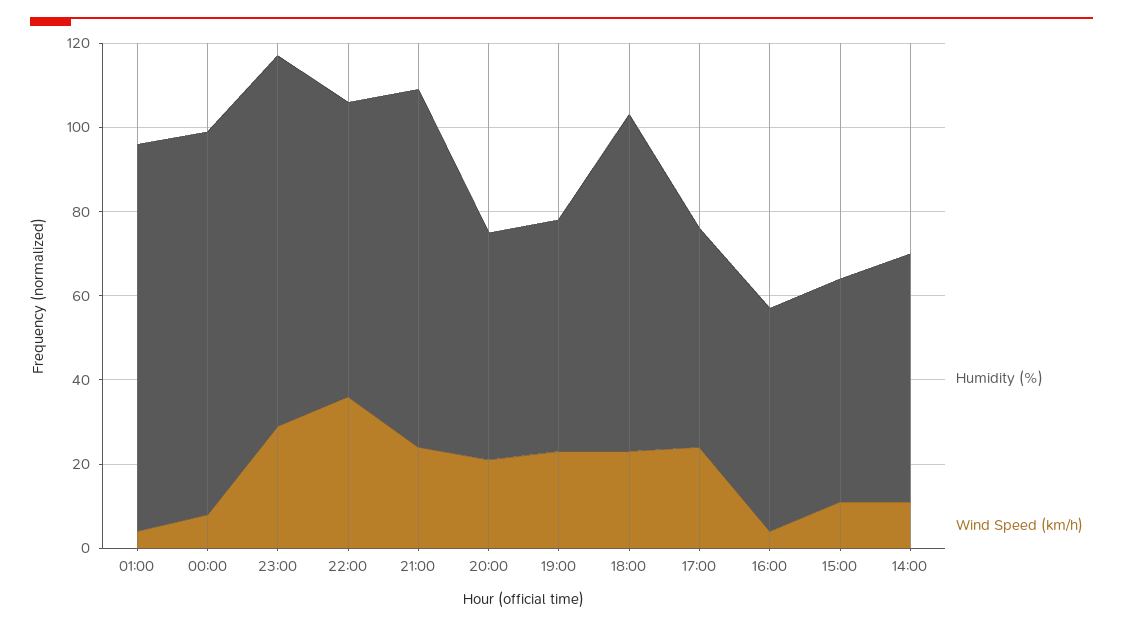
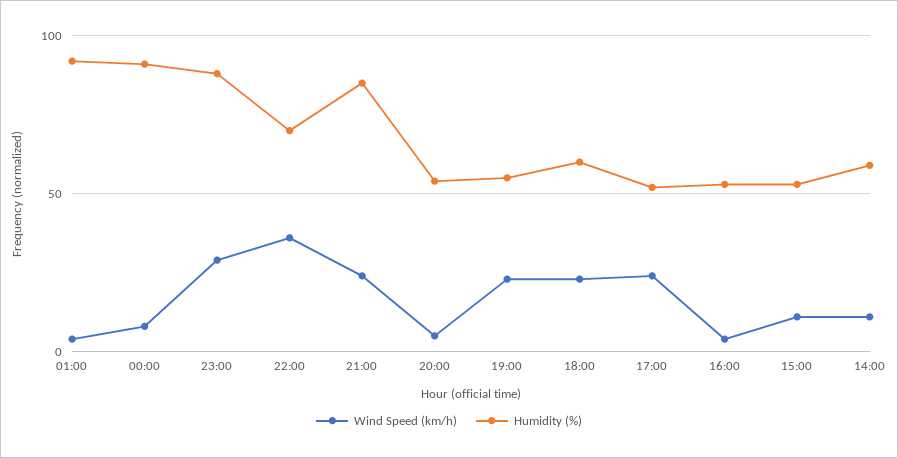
  {
    "Humidity (%)": {
      "01:00": 90,
      "00:00": 90,
      "23:00": 90,
      "22:00": 70,
      "21:00": 85,
      "20:00": 55,
      "19:00": 55,
-     "18:00": 80,
+     "18:00": 60,
      "17:00": 50,
      "16:00": 55,
      "15:00": 55,
      "14:00": 60
    },
    "Wind Speed (km/h)": {
      "01:00": 5,
      "00:00": 10,
      "23:00": 30,
      "22:00": 35,
      "21:00": 25,
-     "20:00": 20,
+     "20:00": 5,
      "19:00": 25,
      "18:00": 25,
      "17:00": 25,
      "16:00": 5,
      "15:00": 10,
      "14:00": 10
    }
  }

